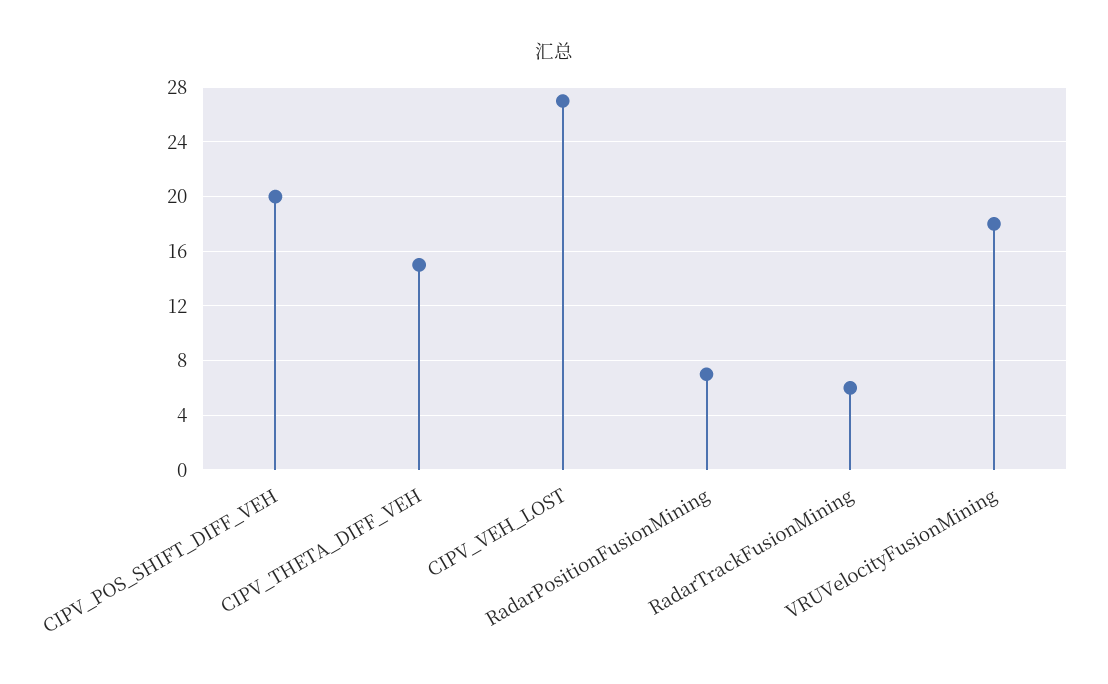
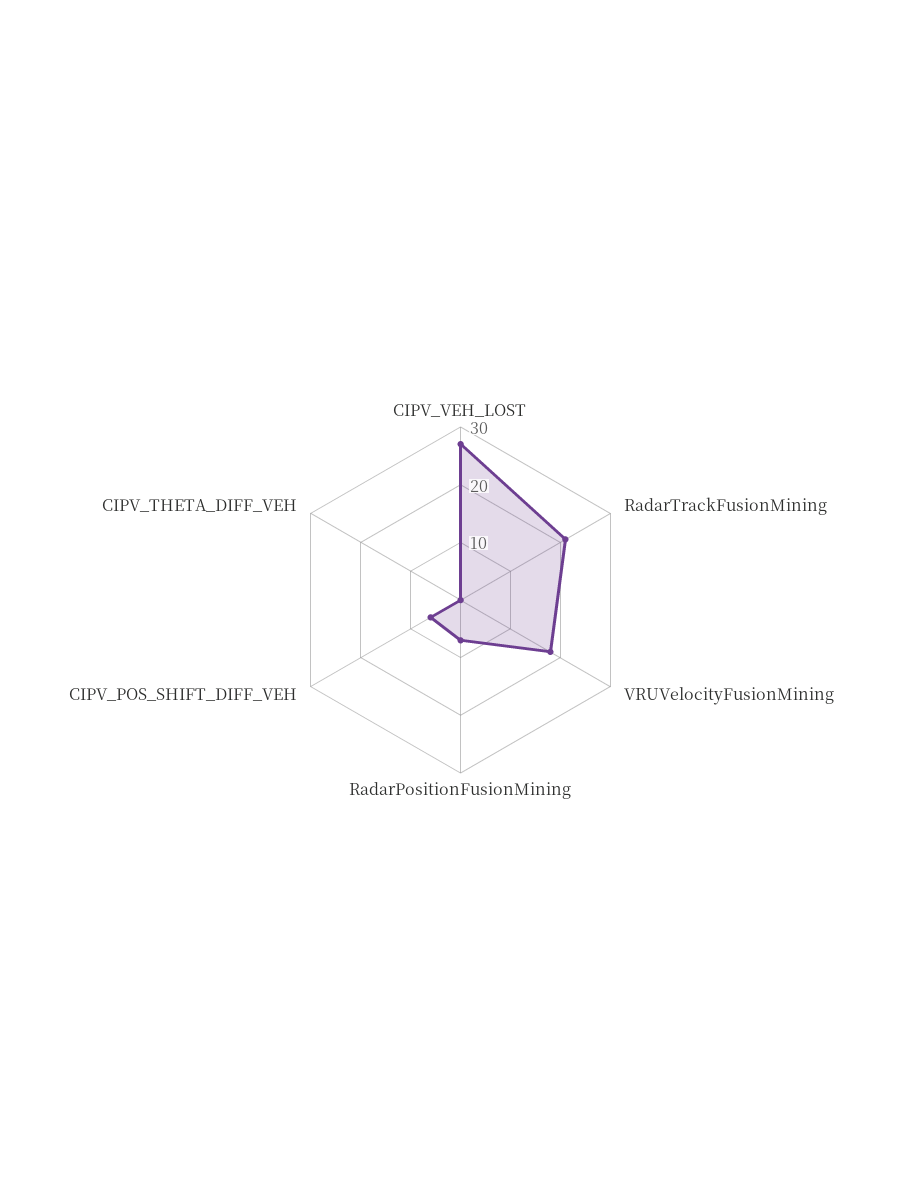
  {
-   "CIPV_POS_SHIFT_DIFF_VEH": 20,
+   "CIPV_POS_SHIFT_DIFF_VEH": 5,
-   "CIPV_THETA_DIFF_VEH": 15,
+   "CIPV_THETA_DIFF_VEH": 0,
    "CIPV_VEH_LOST": 27,
    "RadarPositionFusionMining": 7,
-   "RadarTrackFusionMining": 6,
+   "RadarTrackFusionMining": 20,
    "VRUVelocityFusionMining": 18
  }

